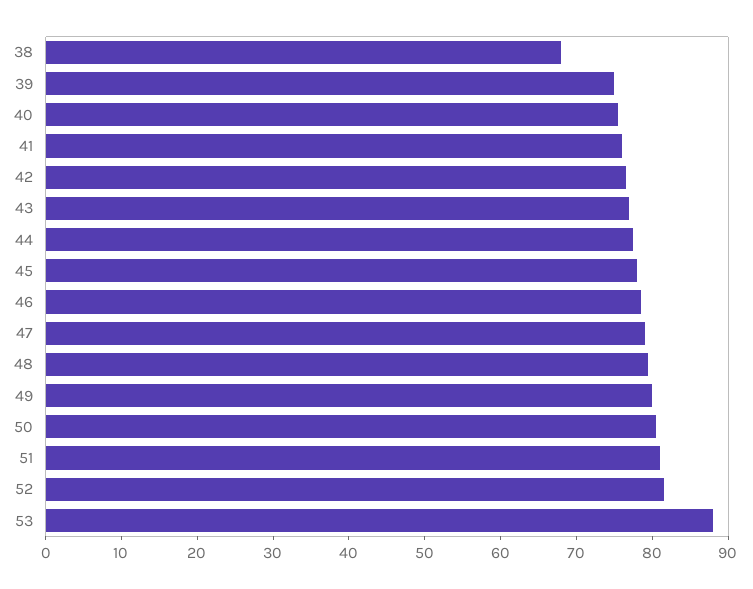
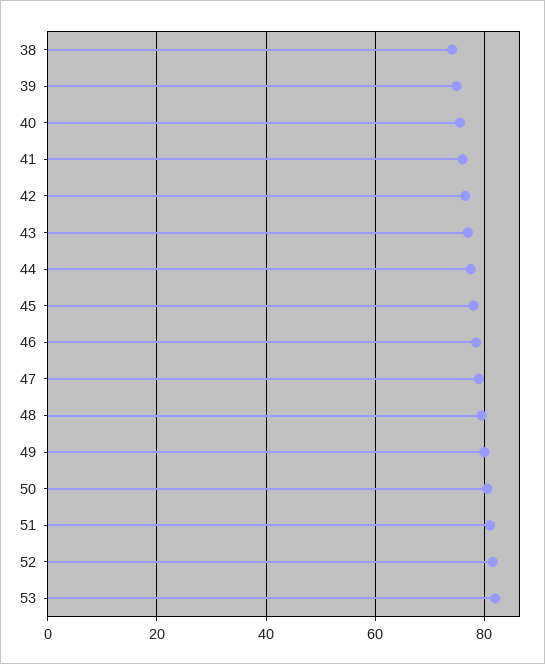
  {
-   "38": 68,
+   "38": 74,
    "39": 74,
    "40": 76,
    "41": 76,
    "42": 76,
    "43": 78,
    "44": 78,
    "45": 78,
    "46": 78,
    "47": 80,
    "48": 80,
    "49": 80,
    "50": 80,
    "51": 82,
    "52": 82,
-   "53": 88
+   "53": 82
  }

